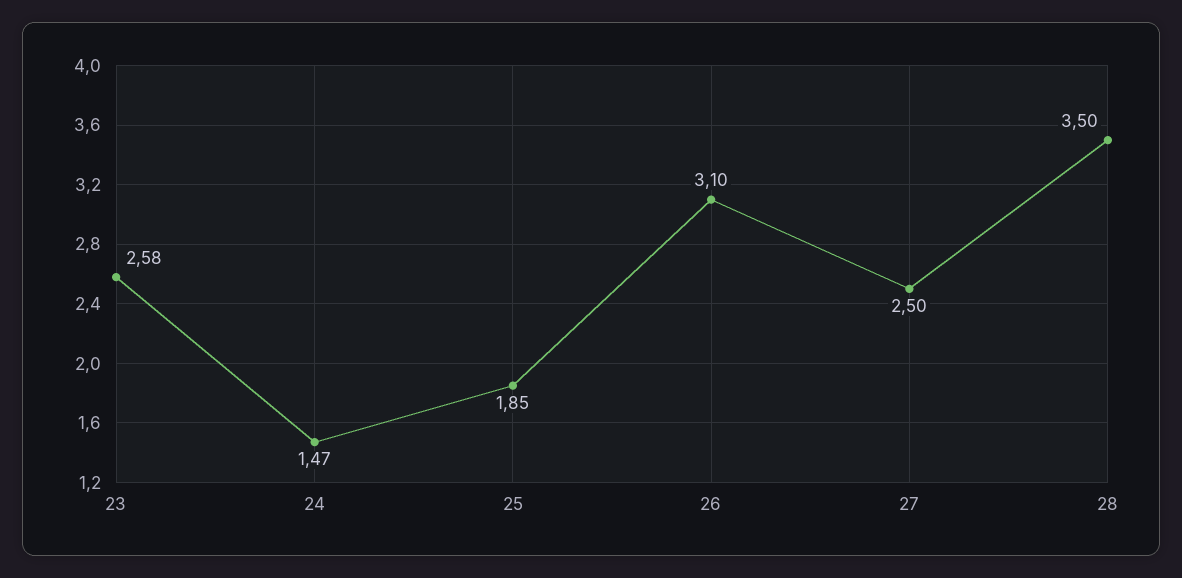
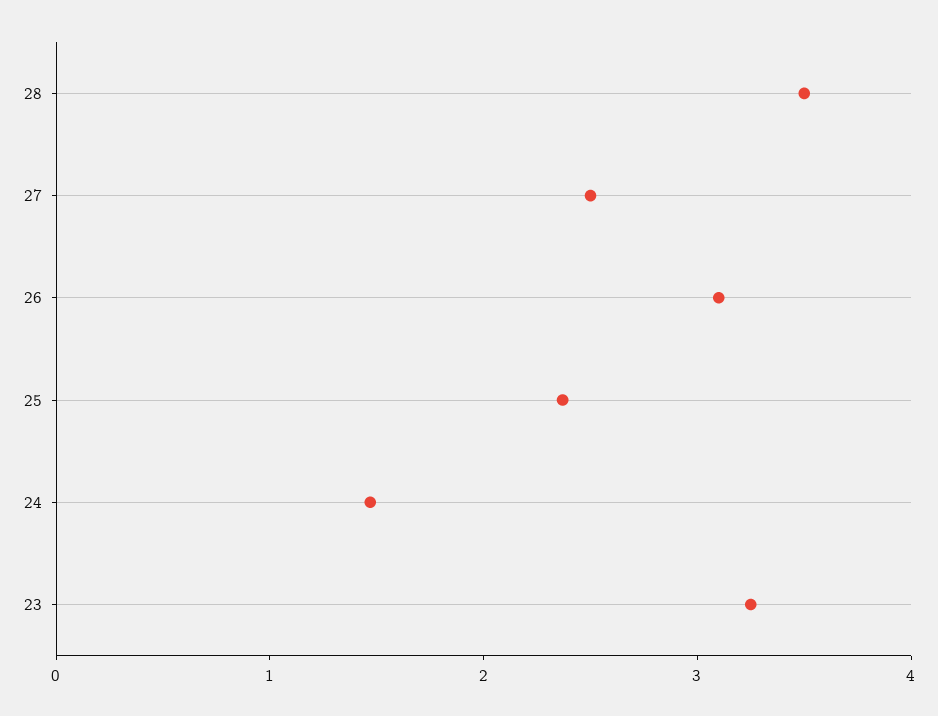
  {
-   "23": 2.58,
+   "23": 3.2,
    "24": 1.47,
-   "25": 1.85,
+   "25": 2.4,
    "26": 3.1,
    "27": 2.5,
    "28": 3.5
  }

